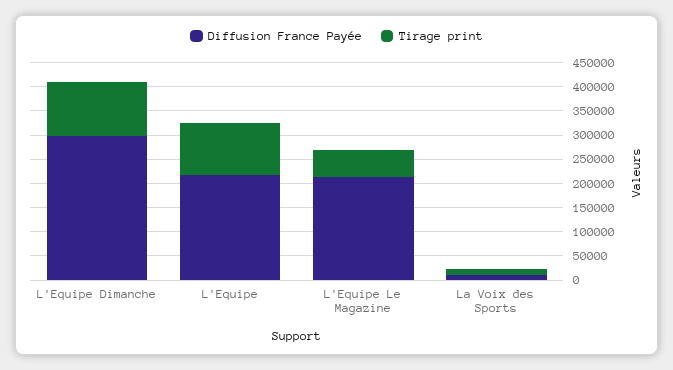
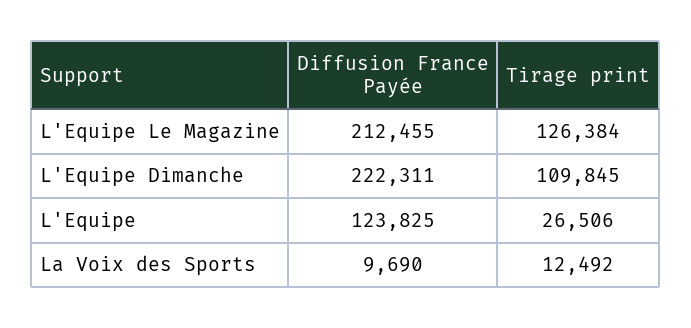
  {
    "Diffusion France Payée": {
-     "L'Equipe Dimanche": 300000,
+     "L'Equipe Dimanche": 222311,
-     "L'Equipe": 225000,
+     "L'Equipe": 123825,
      "L'Equipe Le Magazine": 212455,
      "La Voix des Sports": 9690
    },
    "Tirage print": {
      "L'Equipe Dimanche": 109845,
-     "L'Equipe": 100000,
+     "L'Equipe": 26506,
-     "L'Equipe Le Magazine": 50000,
+     "L'Equipe Le Magazine": 126384,
      "La Voix des Sports": 12492
    }
  }

